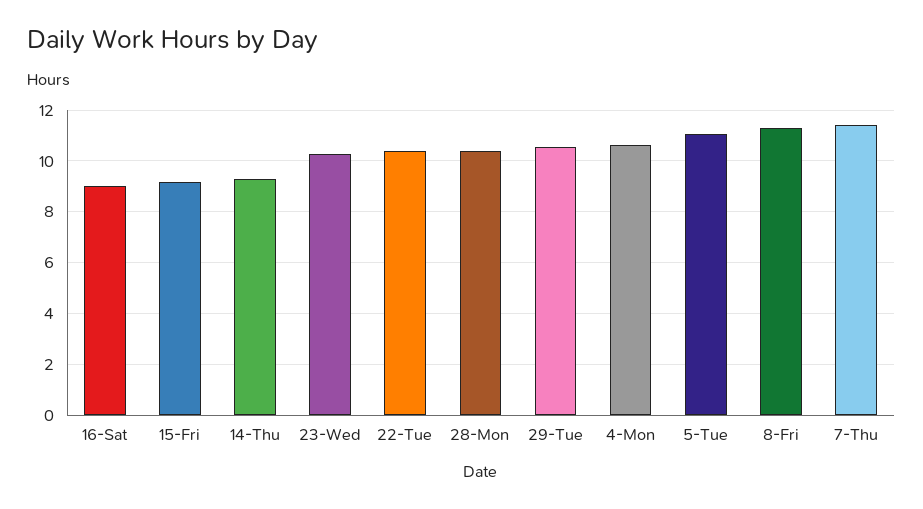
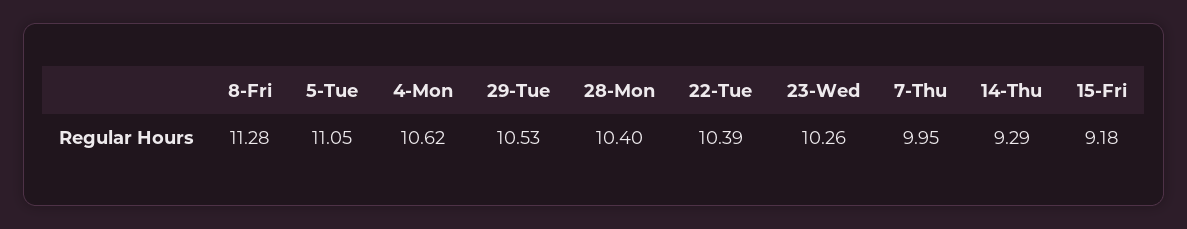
  {
-   "16-Sat": 9,
    "15-Fri": 9.18,
    "14-Thu": 9.29,
    "23-Wed": 10.26,
    "22-Tue": 10.39,
    "28-Mon": 10.4,
    "29-Tue": 10.53,
    "4-Mon": 10.62,
    "5-Tue": 11.05,
    "8-Fri": 11.28,
-   "7-Thu": 11.5
+   "7-Thu": 9.95
  }

